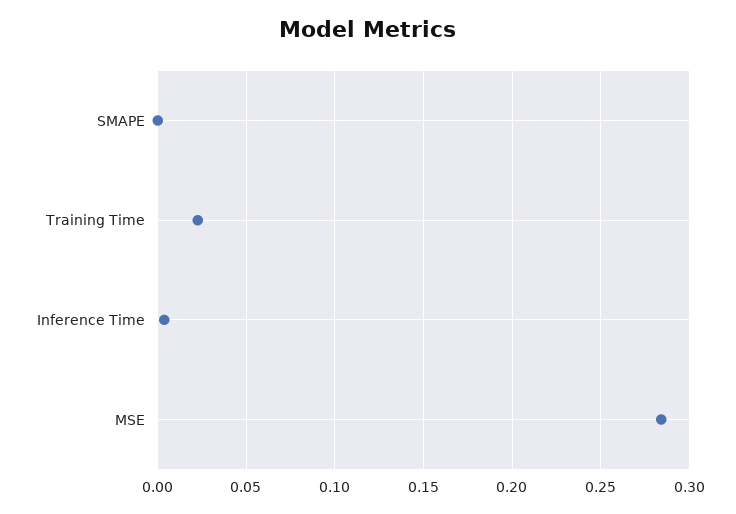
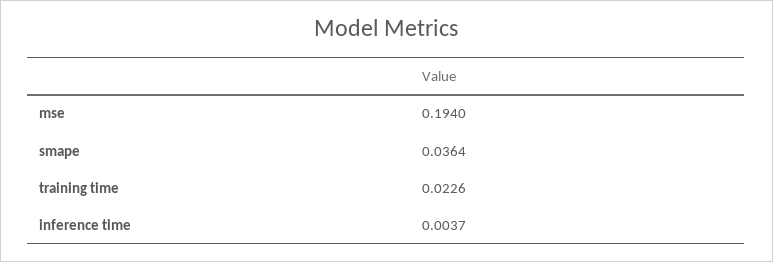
  {
-   "SMAPE": 0,
+   "SMAPE": 0.0364,
    "Training Time": 0.0226,
    "Inference Time": 0.0037,
-   "MSE": 0.285
+   "MSE": 0.194
  }

